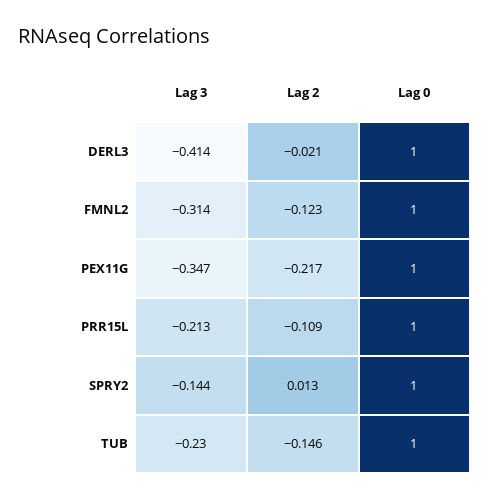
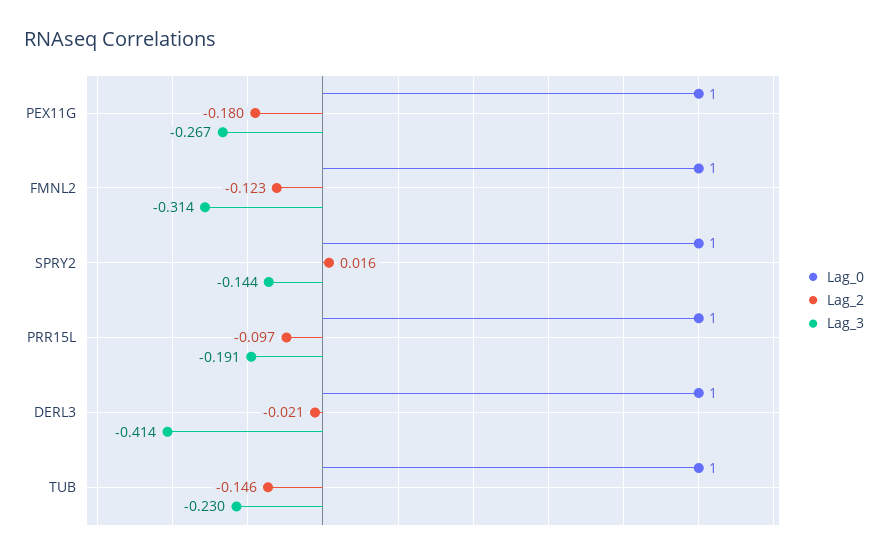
  {
    "Lag 3": {
      "DERL3": -0.414,
      "FMNL2": -0.314,
-     "PEX11G": -0.347,
+     "PEX11G": -0.267,
-     "PRR15L": -0.213,
+     "PRR15L": -0.191,
      "SPRY2": -0.144,
      "TUB": -0.23
    },
    "Lag 2": {
      "DERL3": -0.021,
      "FMNL2": -0.123,
-     "PEX11G": -0.217,
+     "PEX11G": -0.18,
-     "PRR15L": -0.109,
+     "PRR15L": -0.097,
-     "SPRY2": 0.013,
+     "SPRY2": 0.016,
      "TUB": -0.146
    },
    "Lag 0": {
      "DERL3": 1,
      "FMNL2": 1,
      "PEX11G": 1,
      "PRR15L": 1,
      "SPRY2": 1,
      "TUB": 1
    }
  }

